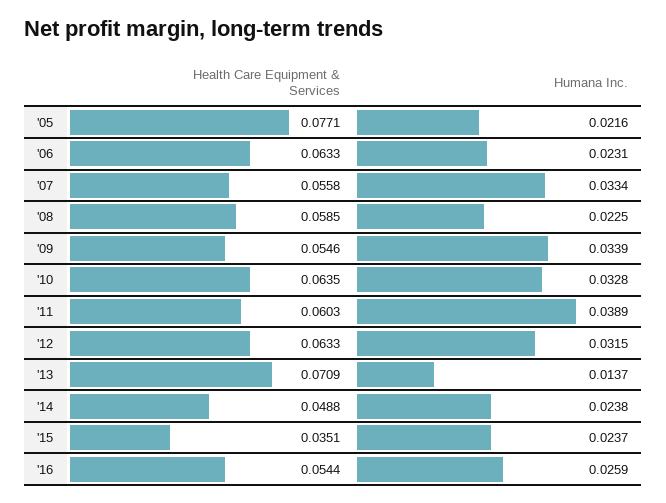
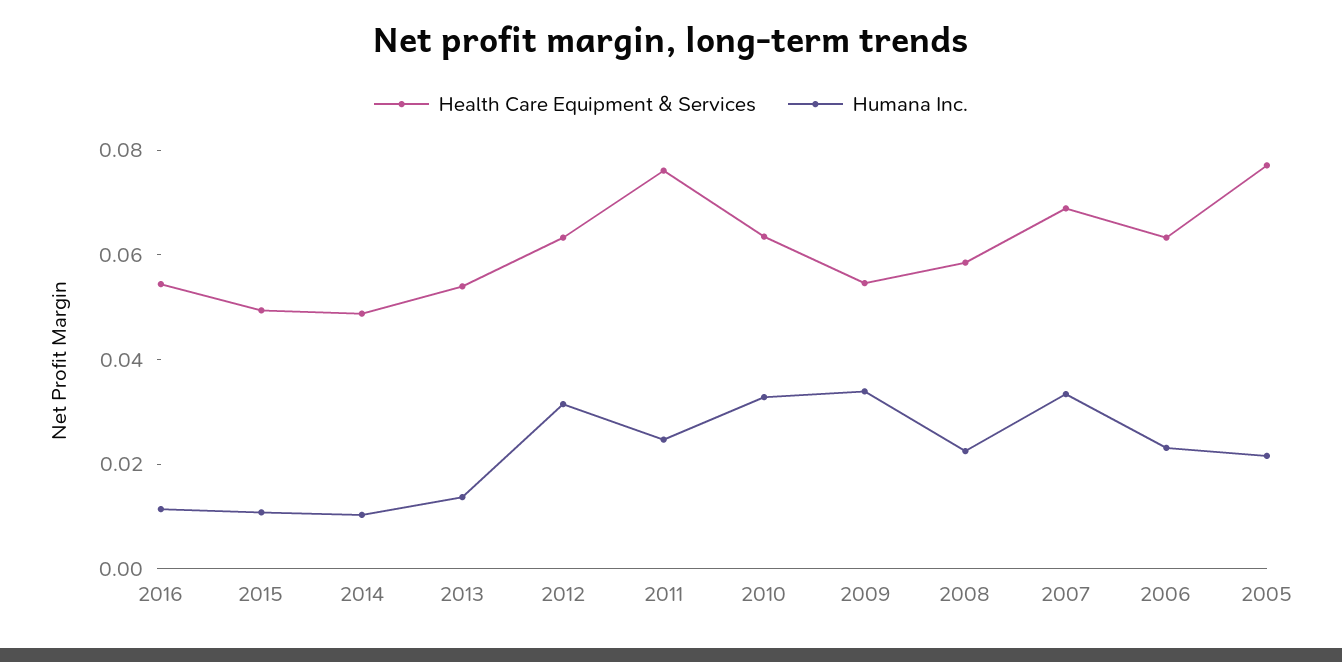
  {
    "Health Care Equipment & Services": {
      "'05": 0.0771,
      "'06": 0.0633,
-     "'07": 0.0558,
+     "'07": 0.07,
      "'08": 0.0585,
      "'09": 0.0546,
      "'10": 0.0635,
-     "'11": 0.0603,
+     "'11": 0.075,
      "'12": 0.0633,
-     "'13": 0.0709,
+     "'13": 0.055,
      "'14": 0.0488,
-     "'15": 0.0351,
+     "'15": 0.05,
      "'16": 0.0544
    },
    "Humana Inc.": {
      "'05": 0.0216,
      "'06": 0.0231,
      "'07": 0.0334,
      "'08": 0.0225,
      "'09": 0.0339,
      "'10": 0.0328,
-     "'11": 0.0389,
+     "'11": 0.025,
      "'12": 0.0315,
      "'13": 0.0137,
-     "'14": 0.0238,
+     "'14": 0.01,
-     "'15": 0.0237,
+     "'15": 0.01,
-     "'16": 0.0259
+     "'16": 0.01
    }
  }

